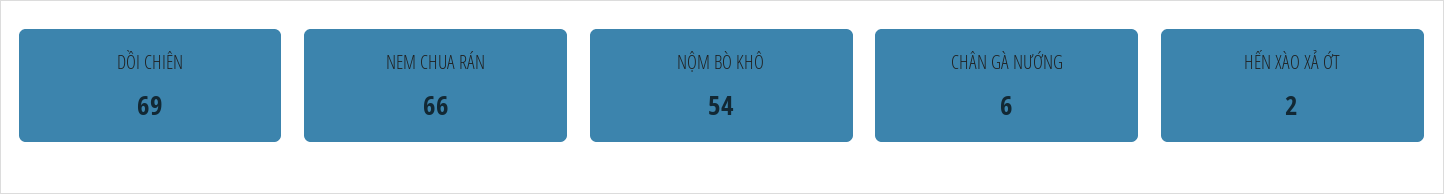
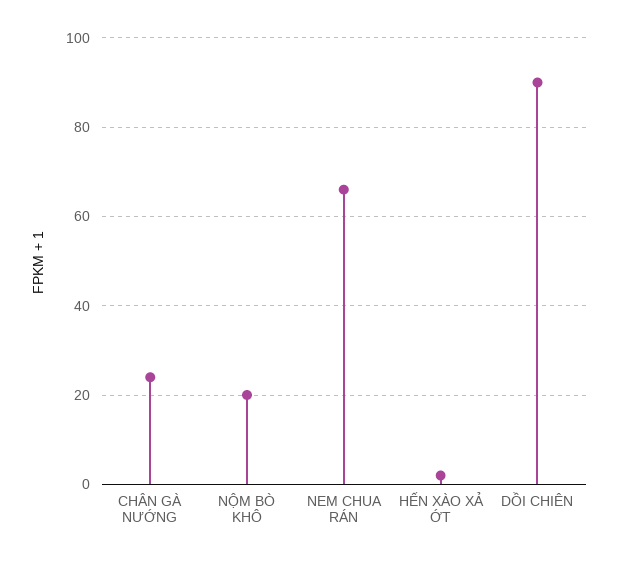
  {
-   "DỒI CHIÊN": 69,
+   "DỒI CHIÊN": 90,
    "NEM CHUA RÁN": 66,
-   "NỘM BÒ KHÔ": 54,
+   "NỘM BÒ KHÔ": 20,
-   "CHÂN GÀ NƯỚNG": 6,
+   "CHÂN GÀ NƯỚNG": 25,
    "HẾN XÀO XẢ ỚT": 2
  }

